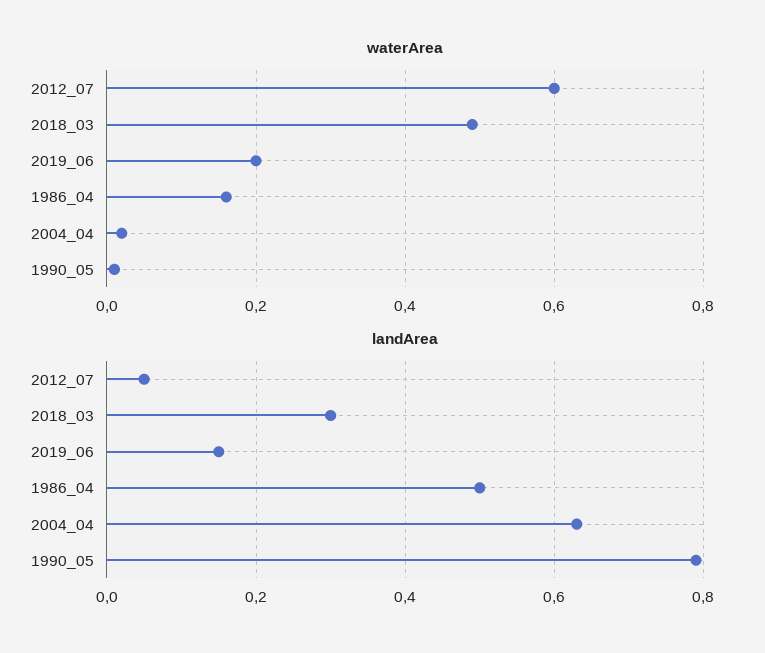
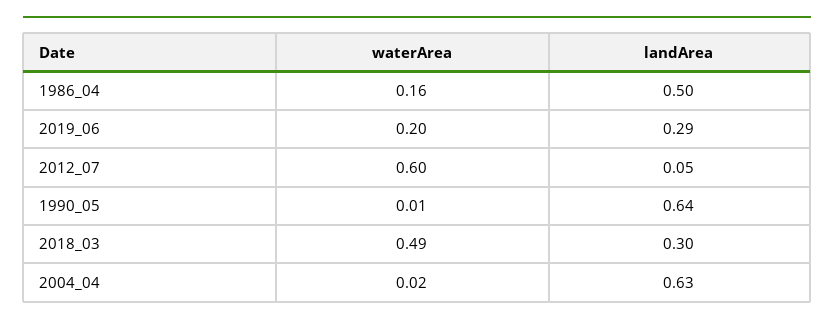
  {
    "waterArea": {
      "2012_07": 0.6,
      "2018_03": 0.49,
      "2019_06": 0.2,
      "1986_04": 0.16,
      "2004_04": 0.02,
      "1990_05": 0.01
    },
    "landArea": {
      "2012_07": 0.05,
      "2018_03": 0.3,
-     "2019_06": 0.15,
+     "2019_06": 0.29,
      "1986_04": 0.5,
      "2004_04": 0.63,
-     "1990_05": 0.8
+     "1990_05": 0.64
    }
  }

